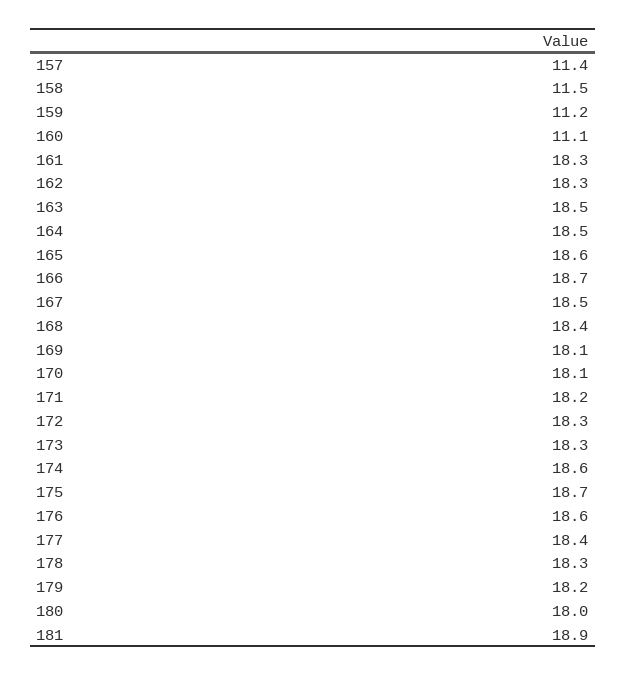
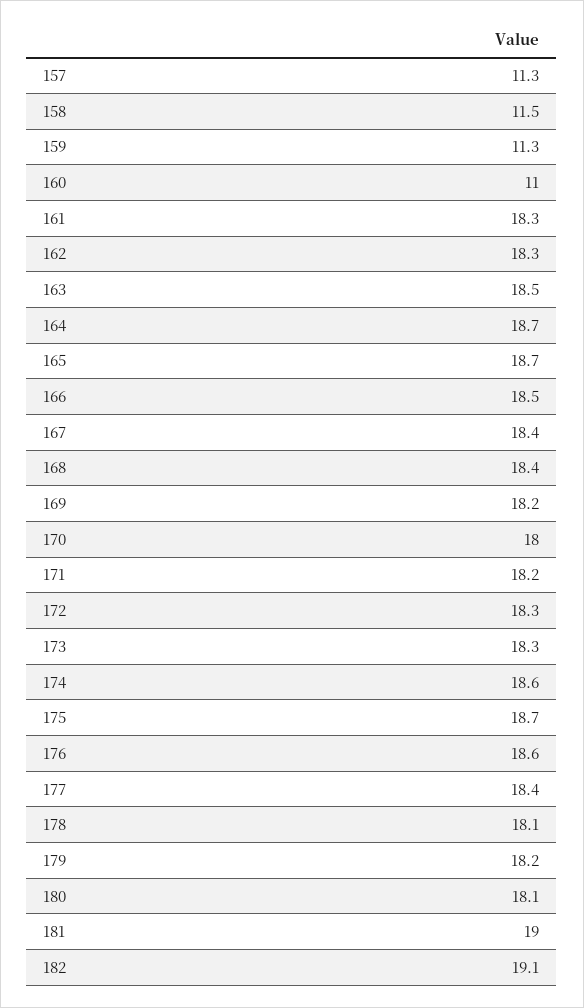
  {
-   "157": 11.4,
+   "157": 11.3,
    "158": 11.5,
-   "159": 11.2,
+   "159": 11.3,
-   "160": 11.1,
+   "160": 11,
    "161": 18.3,
    "162": 18.3,
    "163": 18.5,
-   "164": 18.5,
+   "164": 18.7,
-   "165": 18.6,
+   "165": 18.7,
-   "166": 18.7,
+   "166": 18.5,
-   "167": 18.5,
+   "167": 18.4,
    "168": 18.4,
-   "169": 18.1,
+   "169": 18.2,
-   "170": 18.1,
+   "170": 18,
    "171": 18.2,
    "172": 18.3,
    "173": 18.3,
    "174": 18.6,
    "175": 18.7,
    "176": 18.6,
    "177": 18.4,
-   "178": 18.3,
+   "178": 18.1,
    "179": 18.2,
-   "180": 18,
+   "180": 18.1,
-   "181": 18.9
+   "181": 19,
+   "182": 19.1
  }

